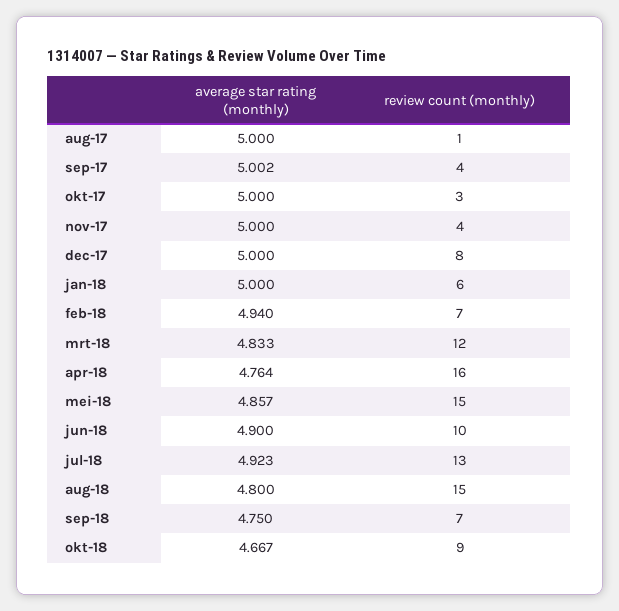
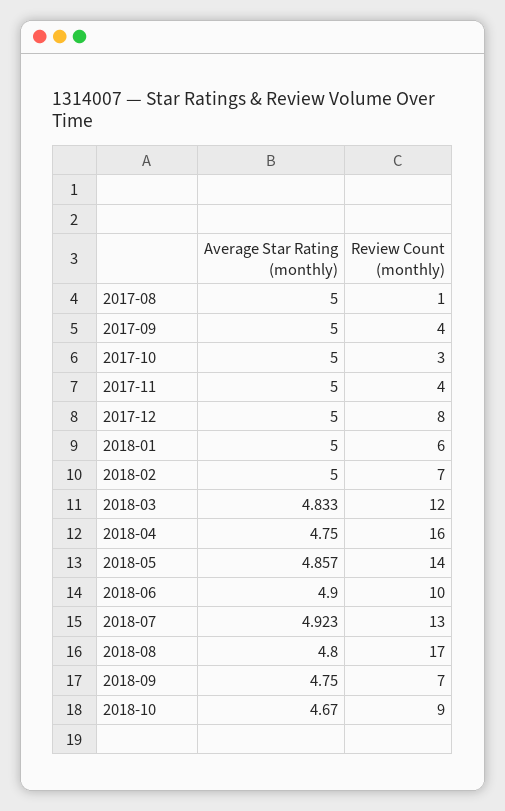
  {
    "average star rating (monthly)": {
      "aug-17": 5,
-     "sep-17": 5.002,
+     "sep-17": 5,
      "okt-17": 5,
      "nov-17": 5,
      "dec-17": 5,
      "jan-18": 5,
-     "feb-18": 4.94,
+     "feb-18": 5,
      "mrt-18": 4.833,
-     "apr-18": 4.764,
+     "apr-18": 4.75,
      "mei-18": 4.857,
      "jun-18": 4.9,
      "jul-18": 4.923,
      "aug-18": 4.8,
      "sep-18": 4.75,
-     "okt-18": 4.667
+     "okt-18": 4.67
    },
    "review count (monthly)": {
      "aug-17": 1,
      "sep-17": 4,
      "okt-17": 3,
      "nov-17": 4,
      "dec-17": 8,
      "jan-18": 6,
      "feb-18": 7,
      "mrt-18": 12,
      "apr-18": 16,
-     "mei-18": 15,
+     "mei-18": 14,
      "jun-18": 10,
      "jul-18": 13,
-     "aug-18": 15,
+     "aug-18": 17,
      "sep-18": 7,
      "okt-18": 9
    }
  }

